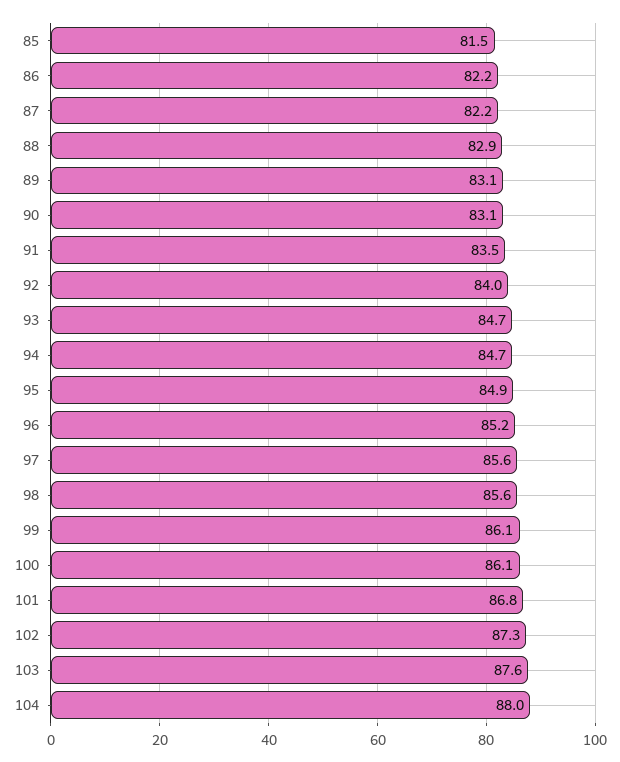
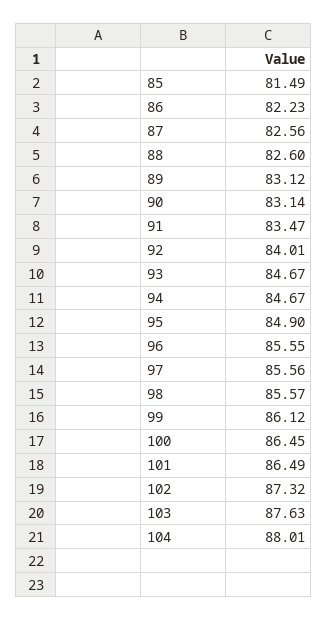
  {
    "85": 81.49,
    "86": 82.23,
-   "87": 82.2,
+   "87": 82.56,
-   "88": 82.9,
+   "88": 82.6,
    "89": 83.12,
    "90": 83.14,
    "91": 83.47,
    "92": 84.01,
    "93": 84.67,
    "94": 84.67,
    "95": 84.9,
-   "96": 85.2,
+   "96": 85.55,
    "97": 85.56,
    "98": 85.57,
    "99": 86.12,
-   "100": 86.1,
+   "100": 86.45,
-   "101": 86.8,
+   "101": 86.49,
    "102": 87.32,
    "103": 87.63,
    "104": 88.01
  }

